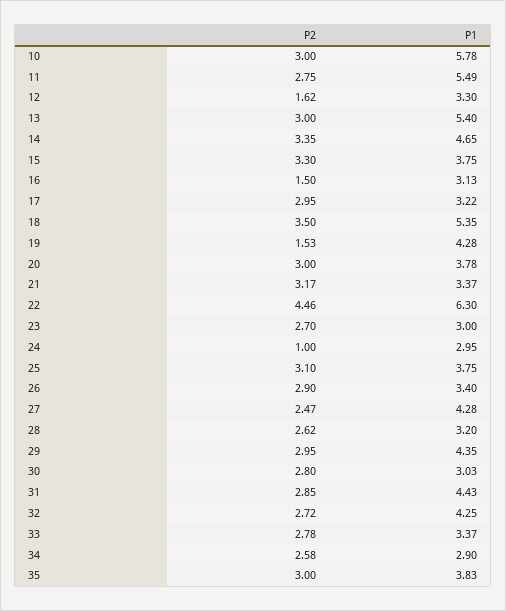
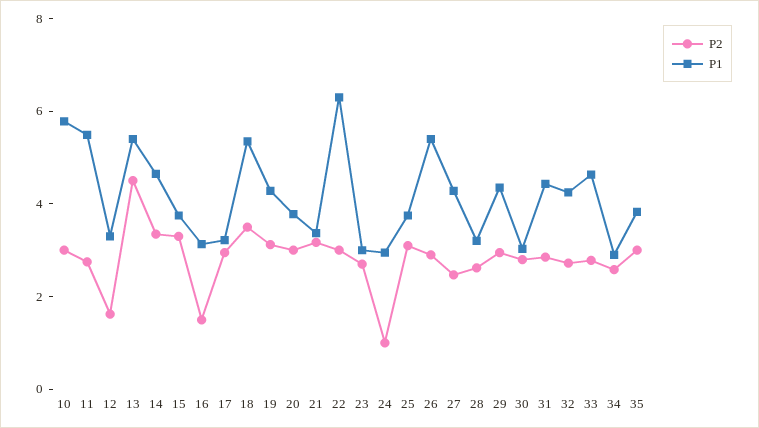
  {
    "P2": {
      "10": 3,
      "11": 2.75,
      "12": 1.62,
-     "13": 3,
+     "13": 4.5,
      "14": 3.35,
      "15": 3.3,
      "16": 1.5,
      "17": 2.95,
      "18": 3.5,
-     "19": 1.53,
+     "19": 3,
      "20": 3,
      "21": 3.17,
-     "22": 4.46,
+     "22": 3,
      "23": 2.7,
      "24": 1,
      "25": 3.1,
      "26": 2.9,
      "27": 2.47,
      "28": 2.62,
      "29": 2.95,
      "30": 2.8,
      "31": 2.85,
      "32": 2.72,
      "33": 2.78,
      "34": 2.58,
      "35": 3
    },
    "P1": {
      "10": 5.78,
      "11": 5.49,
      "12": 3.3,
      "13": 5.4,
      "14": 4.65,
      "15": 3.75,
      "16": 3.13,
      "17": 3.22,
      "18": 5.35,
      "19": 4.28,
      "20": 3.78,
      "21": 3.37,
      "22": 6.3,
      "23": 3,
      "24": 2.95,
      "25": 3.75,
-     "26": 3.4,
+     "26": 5.5,
      "27": 4.28,
      "28": 3.2,
      "29": 4.35,
      "30": 3.03,
      "31": 4.43,
      "32": 4.25,
-     "33": 3.37,
+     "33": 4.5,
      "34": 2.9,
      "35": 3.83
    }
  }

